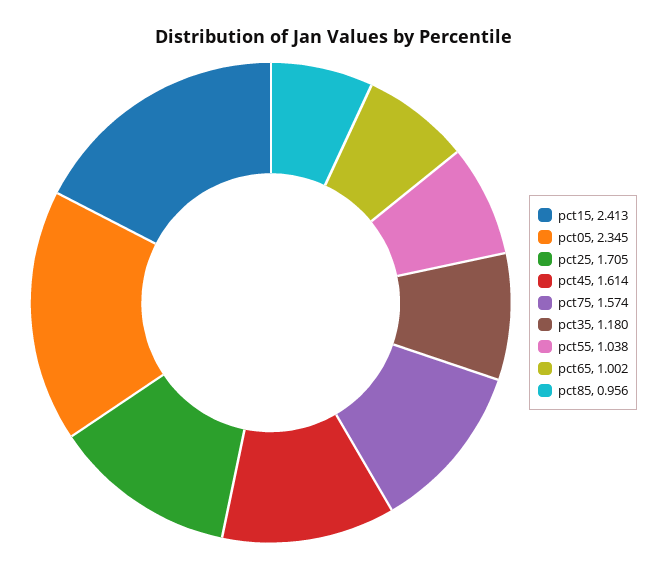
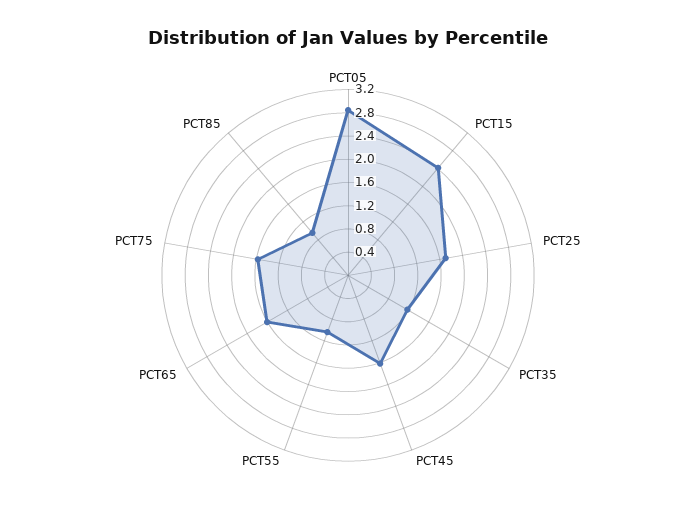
  {
    "pct15": 2.413,
-   "pct05": 2.345,
+   "pct05": 2.8,
    "pct25": 1.705,
    "pct45": 1.614,
    "pct75": 1.574,
    "pct35": 1.18,
    "pct55": 1.038,
-   "pct65": 1.002,
+   "pct65": 1.6,
    "pct85": 0.956
  }

